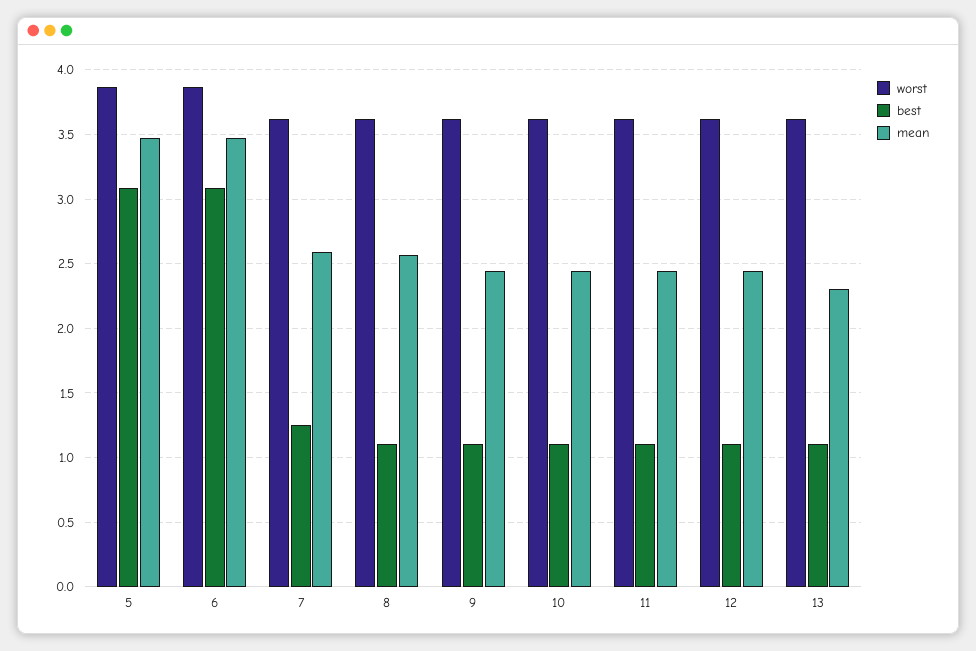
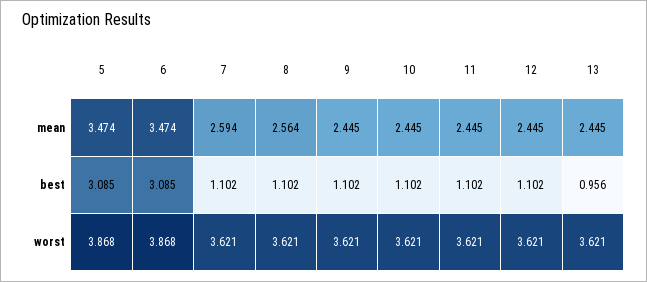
  {
    "worst": {
      "5": 3.868,
      "6": 3.868,
      "7": 3.621,
      "8": 3.621,
      "9": 3.621,
      "10": 3.621,
      "11": 3.621,
      "12": 3.621,
      "13": 3.621
    },
    "best": {
      "5": 3.085,
      "6": 3.085,
-     "7": 1.25,
+     "7": 1.102,
      "8": 1.102,
      "9": 1.102,
      "10": 1.102,
      "11": 1.102,
      "12": 1.102,
-     "13": 1.1
+     "13": 0.956
    },
    "mean": {
      "5": 3.474,
      "6": 3.474,
      "7": 2.594,
      "8": 2.564,
      "9": 2.445,
      "10": 2.445,
      "11": 2.445,
      "12": 2.445,
-     "13": 2.3
+     "13": 2.445
    }
  }

